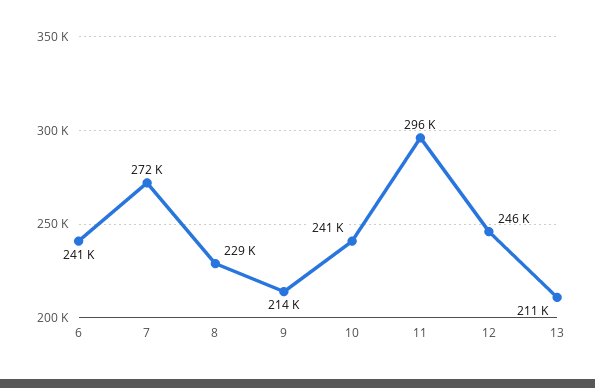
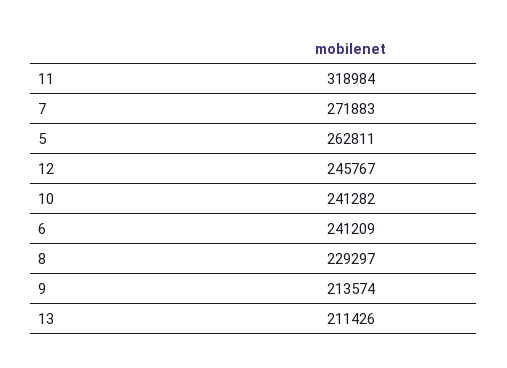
  {
    "6": 241209,
    "7": 271883,
    "8": 229297,
    "9": 213574,
    "10": 241282,
-   "11": 296000,
+   "11": 318984,
    "12": 245767,
-   "13": 211426
+   "13": 211426,
+   "5": 262811
  }

